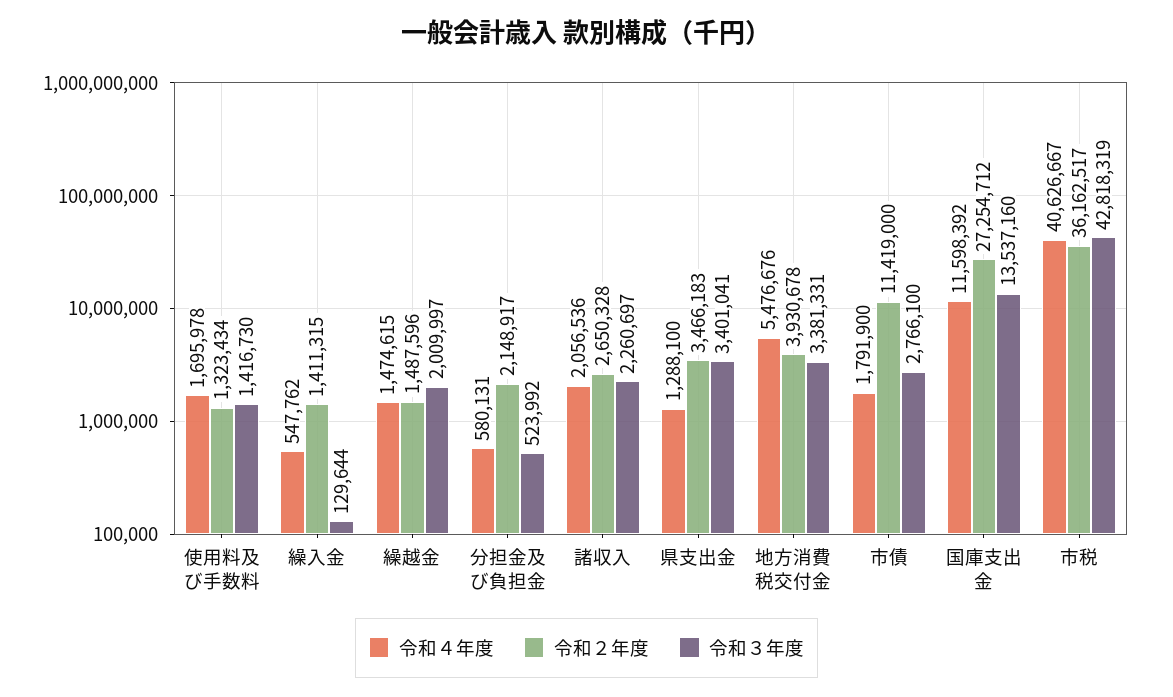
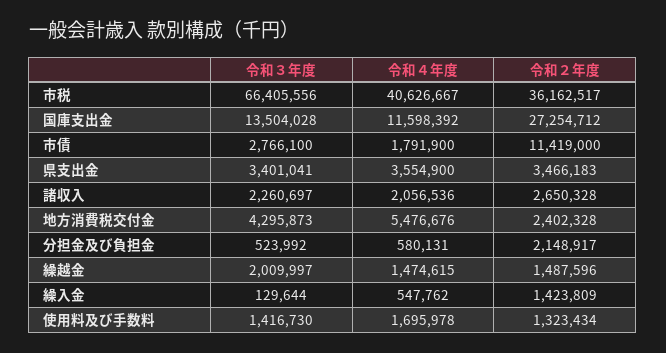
  {
    "令和４年度": {
      "使用料及び手数料": 1695978,
      "繰入金": 547762,
      "繰越金": 1474615,
      "分担金及び負担金": 580131,
      "諸収入": 2056536,
-     "県支出金": 1288100,
+     "県支出金": 3554900,
      "地方消費税交付金": 5476676,
      "市債": 1791900,
      "国庫支出金": 11598392,
      "市税": 40626667
    },
    "令和２年度": {
      "使用料及び手数料": 1323434,
-     "繰入金": 1411315,
+     "繰入金": 1423809,
      "繰越金": 1487596,
      "分担金及び負担金": 2148917,
      "諸収入": 2650328,
      "県支出金": 3466183,
-     "地方消費税交付金": 3930678,
+     "地方消費税交付金": 2402328,
      "市債": 11419000,
      "国庫支出金": 27254712,
      "市税": 36162517
    },
    "令和３年度": {
      "使用料及び手数料": 1416730,
      "繰入金": 129644,
      "繰越金": 2009997,
      "分担金及び負担金": 523992,
      "諸収入": 2260697,
      "県支出金": 3401041,
-     "地方消費税交付金": 3381331,
+     "地方消費税交付金": 4295873,
      "市債": 2766100,
-     "国庫支出金": 13537160,
+     "国庫支出金": 13504028,
-     "市税": 42818319
+     "市税": 66405556
    }
  }

